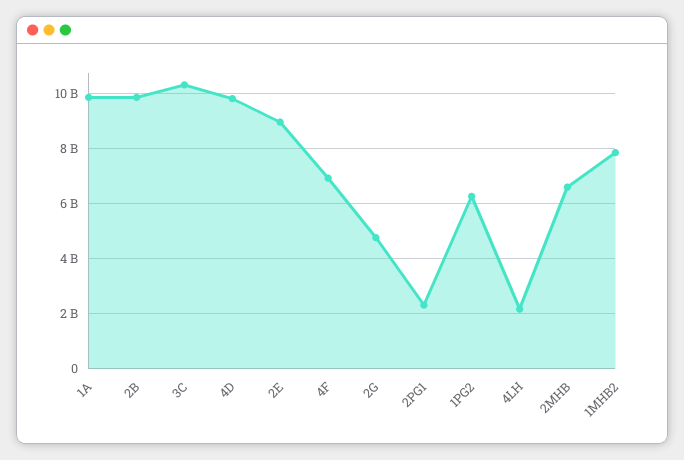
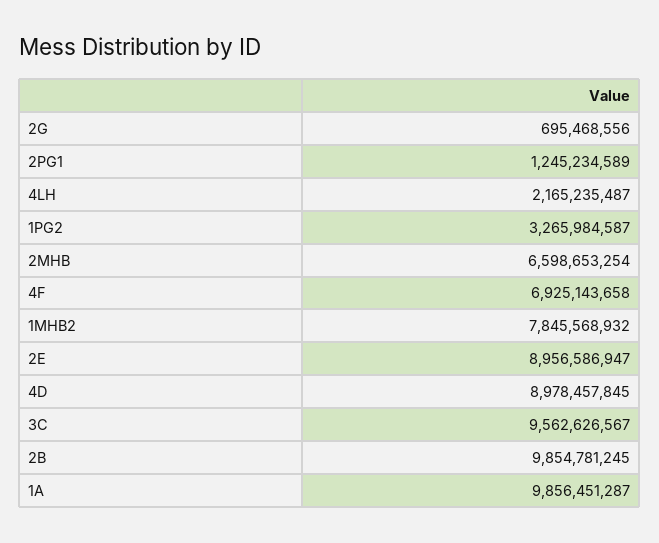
  {
    "1A": 9856451287,
    "2B": 9854781245,
-   "3C": 10250000000,
+   "3C": 9562626567,
-   "4D": 9750000000,
+   "4D": 8978457845,
    "2E": 8956586947,
    "4F": 6925143658,
-   "2G": 4750000000,
+   "2G": 695468556,
-   "2PG1": 2250000000,
+   "2PG1": 1245234589,
-   "1PG2": 6250000000,
+   "1PG2": 3265984587,
    "4LH": 2165235487,
    "2MHB": 6598653254,
    "1MHB2": 7845568932
  }

